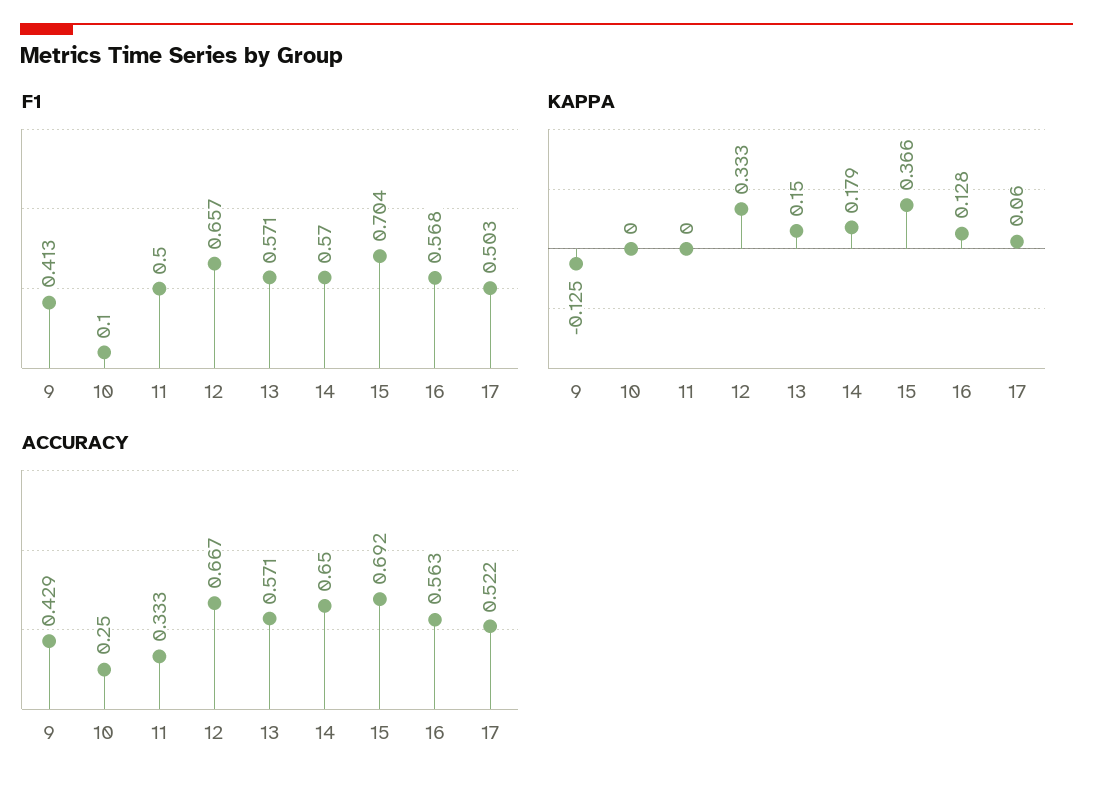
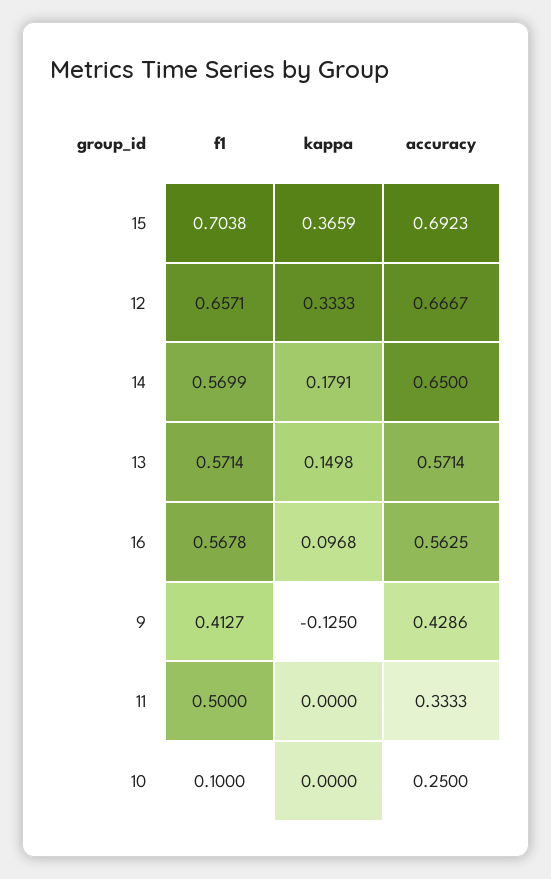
  {
    "F1": {
      "9": 0.4127,
      "10": 0.1,
      "11": 0.5,
      "12": 0.6571,
      "13": 0.5714,
      "14": 0.5699,
      "15": 0.7038,
-     "16": 0.5678,
+     "16": 0.5678
-     "17": 0.503
    },
    "KAPPA": {
      "9": -0.125,
      "10": 0,
      "11": 0,
      "12": 0.3333,
      "13": 0.1498,
      "14": 0.1791,
      "15": 0.3659,
-     "16": 0.128,
+     "16": 0.0968
-     "17": 0.06
    },
    "ACCURACY": {
      "9": 0.4286,
      "10": 0.25,
      "11": 0.3333,
      "12": 0.6667,
      "13": 0.5714,
      "14": 0.65,
      "15": 0.6923,
-     "16": 0.5625,
+     "16": 0.5625
-     "17": 0.522
    }
  }

